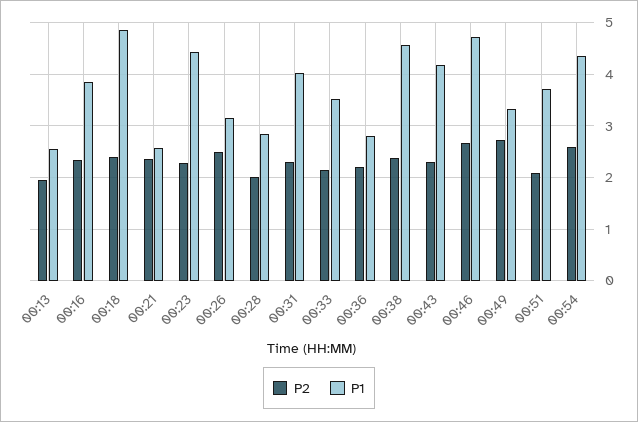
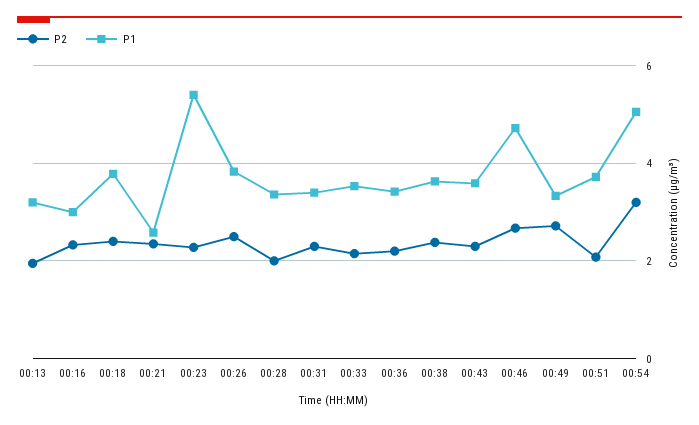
  {
    "P2": {
      "00:13": 2,
      "00:16": 2.4,
      "00:18": 2.4,
      "00:21": 2.4,
      "00:23": 2.2,
      "00:26": 2.6,
      "00:28": 2,
      "00:31": 2.4,
      "00:33": 2.2,
      "00:36": 2.2,
      "00:38": 2.4,
      "00:43": 2.4,
      "00:46": 2.6,
      "00:49": 2.8,
      "00:51": 2,
-     "00:54": 2.6
+     "00:54": 3.2
    },
    "P1": {
-     "00:13": 2.6,
+     "00:13": 3.2,
-     "00:16": 3.8,
+     "00:16": 3,
-     "00:18": 4.8,
+     "00:18": 3.8,
      "00:21": 2.6,
-     "00:23": 4.4,
+     "00:23": 5.4,
-     "00:26": 3.2,
+     "00:26": 3.8,
-     "00:28": 2.8,
+     "00:28": 3.4,
-     "00:31": 4,
+     "00:31": 3.4,
      "00:33": 3.6,
-     "00:36": 2.8,
+     "00:36": 3.4,
-     "00:38": 4.6,
+     "00:38": 3.6,
-     "00:43": 4.2,
+     "00:43": 3.6,
      "00:46": 4.8,
      "00:49": 3.4,
      "00:51": 3.8,
-     "00:54": 4.4
+     "00:54": 5
    }
  }

